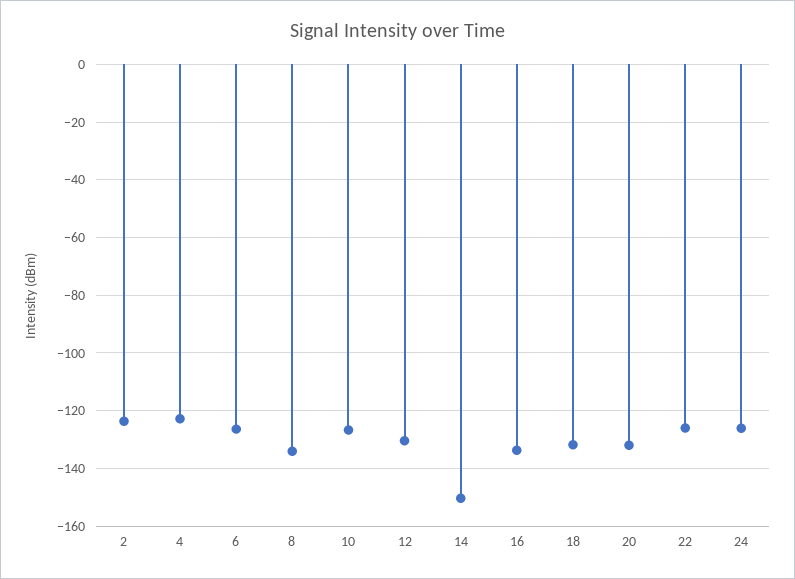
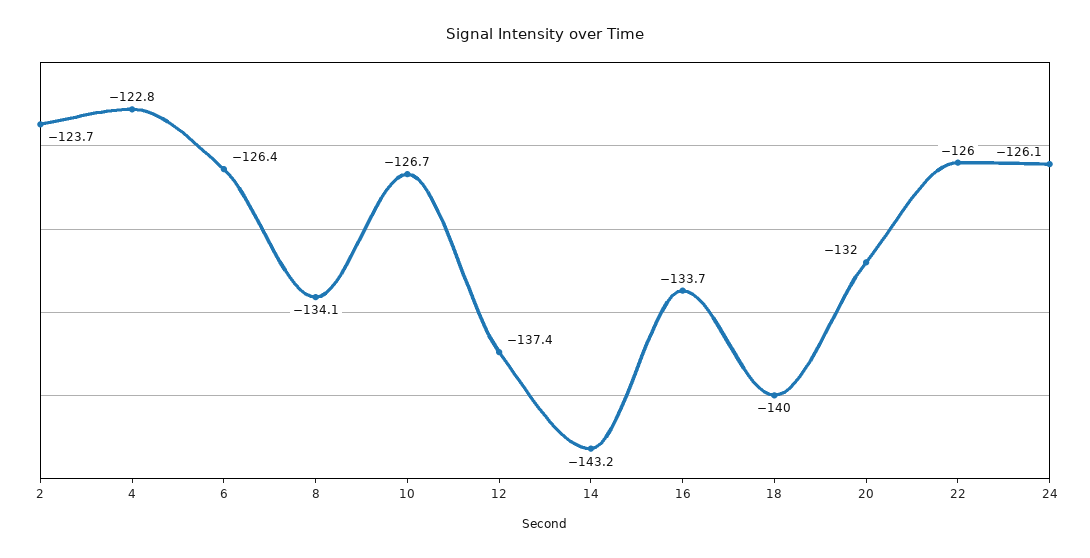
  {
    "2": -123.7,
    "4": -122.8,
    "6": -126.4,
    "8": -134.1,
    "10": -126.7,
-   "12": -130,
+   "12": -137.4,
-   "14": -150,
+   "14": -143.2,
    "16": -133.7,
-   "18": -132.5,
+   "18": -140,
    "20": -132,
    "22": -126,
    "24": -126.1
  }

